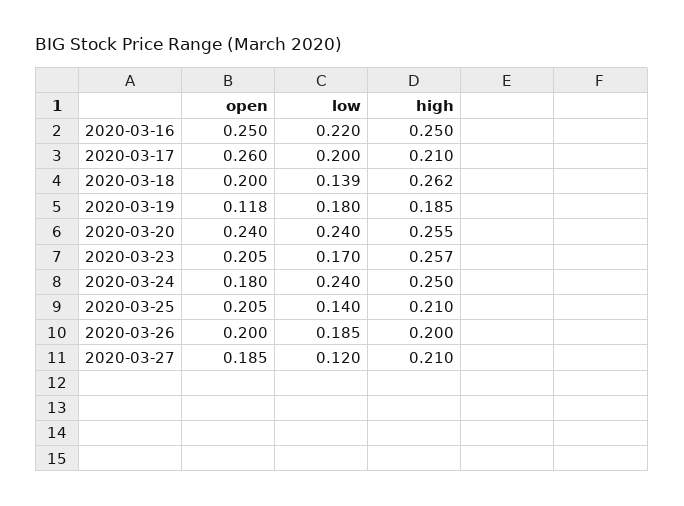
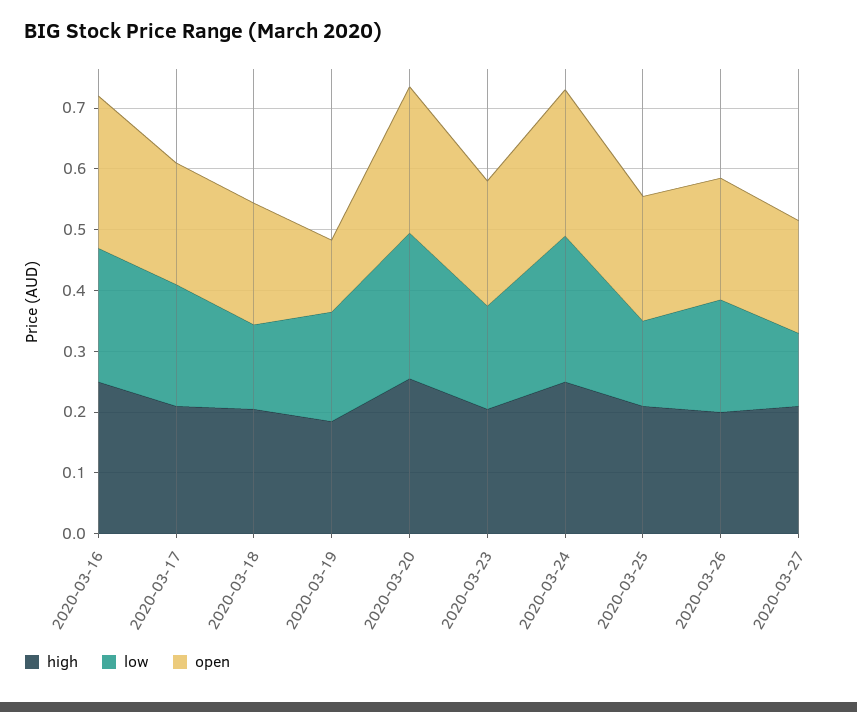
  {
    "open": {
      "2020-03-16": 0.25,
-     "2020-03-17": 0.26,
+     "2020-03-17": 0.2,
      "2020-03-18": 0.2,
      "2020-03-19": 0.118,
      "2020-03-20": 0.24,
      "2020-03-23": 0.205,
-     "2020-03-24": 0.18,
+     "2020-03-24": 0.24,
      "2020-03-25": 0.205,
      "2020-03-26": 0.2,
      "2020-03-27": 0.185
    },
    "low": {
      "2020-03-16": 0.22,
      "2020-03-17": 0.2,
      "2020-03-18": 0.139,
      "2020-03-19": 0.18,
      "2020-03-20": 0.24,
      "2020-03-23": 0.17,
      "2020-03-24": 0.24,
      "2020-03-25": 0.14,
      "2020-03-26": 0.185,
      "2020-03-27": 0.12
    },
    "high": {
      "2020-03-16": 0.25,
      "2020-03-17": 0.21,
-     "2020-03-18": 0.262,
+     "2020-03-18": 0.2,
      "2020-03-19": 0.185,
      "2020-03-20": 0.255,
-     "2020-03-23": 0.257,
+     "2020-03-23": 0.2,
      "2020-03-24": 0.25,
      "2020-03-25": 0.21,
      "2020-03-26": 0.2,
      "2020-03-27": 0.21
    }
  }

